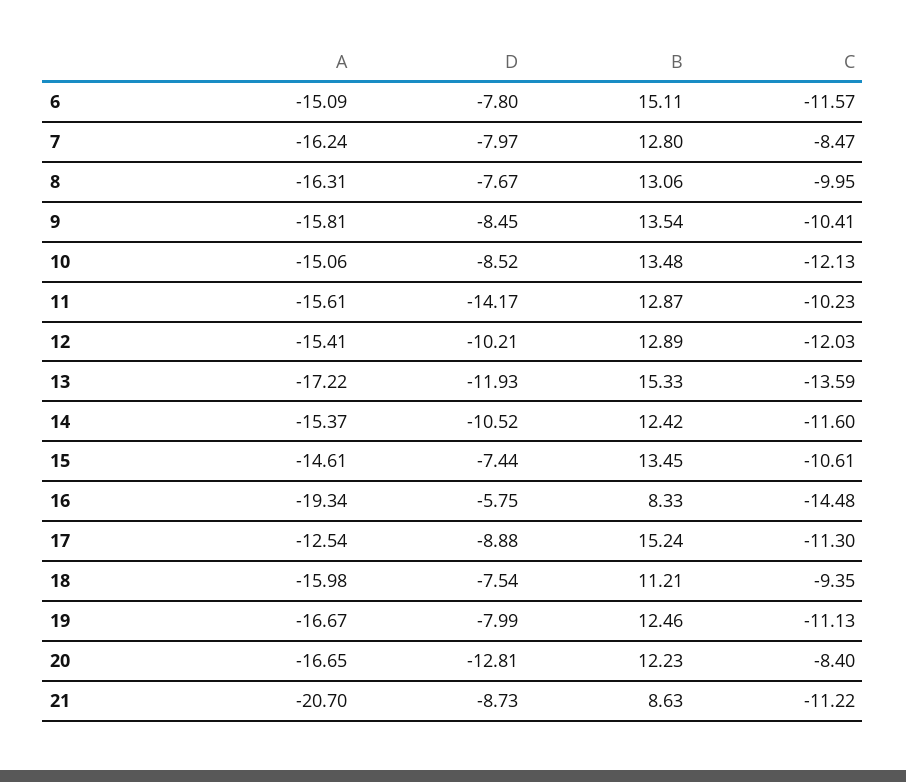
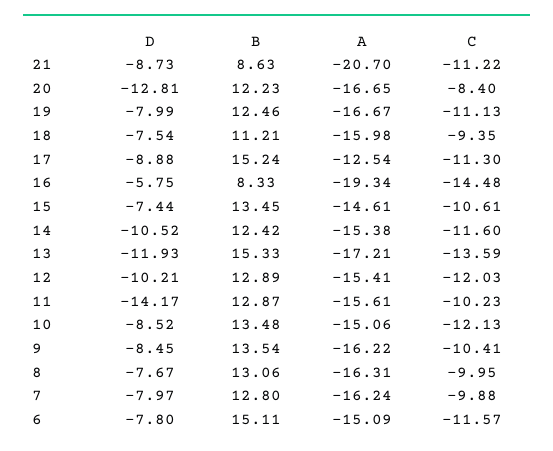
  {
    "A": {
      "6": -15.09,
      "7": -16.24,
      "8": -16.31,
-     "9": -15.81,
+     "9": -16.22,
      "10": -15.06,
      "11": -15.61,
      "12": -15.41,
-     "13": -17.22,
+     "13": -17.21,
-     "14": -15.37,
+     "14": -15.38,
      "15": -14.61,
      "16": -19.34,
      "17": -12.54,
      "18": -15.98,
      "19": -16.67,
      "20": -16.65,
      "21": -20.7
    },
    "D": {
      "6": -7.8,
      "7": -7.97,
      "8": -7.67,
      "9": -8.45,
      "10": -8.52,
      "11": -14.17,
      "12": -10.21,
      "13": -11.93,
      "14": -10.52,
      "15": -7.44,
      "16": -5.75,
      "17": -8.88,
      "18": -7.54,
      "19": -7.99,
      "20": -12.81,
      "21": -8.73
    },
    "B": {
      "6": 15.11,
      "7": 12.8,
      "8": 13.06,
      "9": 13.54,
      "10": 13.48,
      "11": 12.87,
      "12": 12.89,
      "13": 15.33,
      "14": 12.42,
      "15": 13.45,
      "16": 8.33,
      "17": 15.24,
      "18": 11.21,
      "19": 12.46,
      "20": 12.23,
      "21": 8.63
    },
    "C": {
      "6": -11.57,
-     "7": -8.47,
+     "7": -9.88,
      "8": -9.95,
      "9": -10.41,
      "10": -12.13,
      "11": -10.23,
      "12": -12.03,
      "13": -13.59,
      "14": -11.6,
      "15": -10.61,
      "16": -14.48,
      "17": -11.3,
      "18": -9.35,
      "19": -11.13,
      "20": -8.4,
      "21": -11.22
    }
  }

